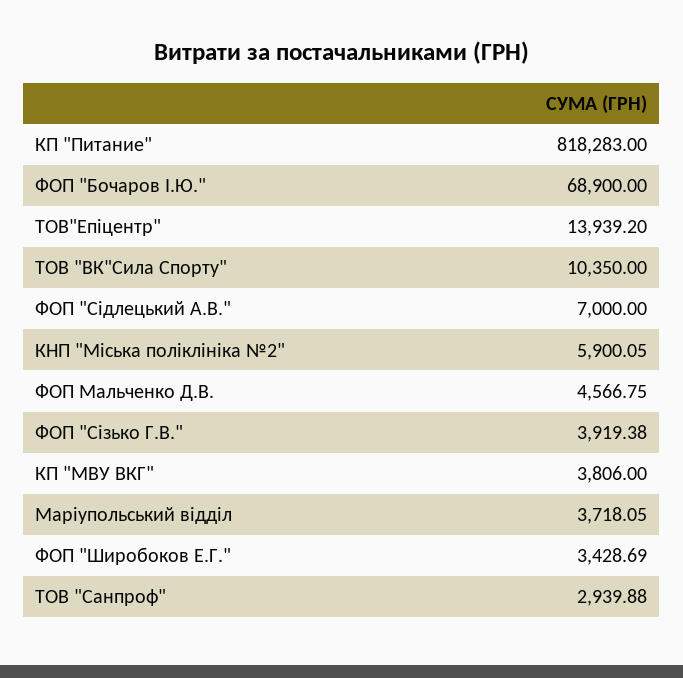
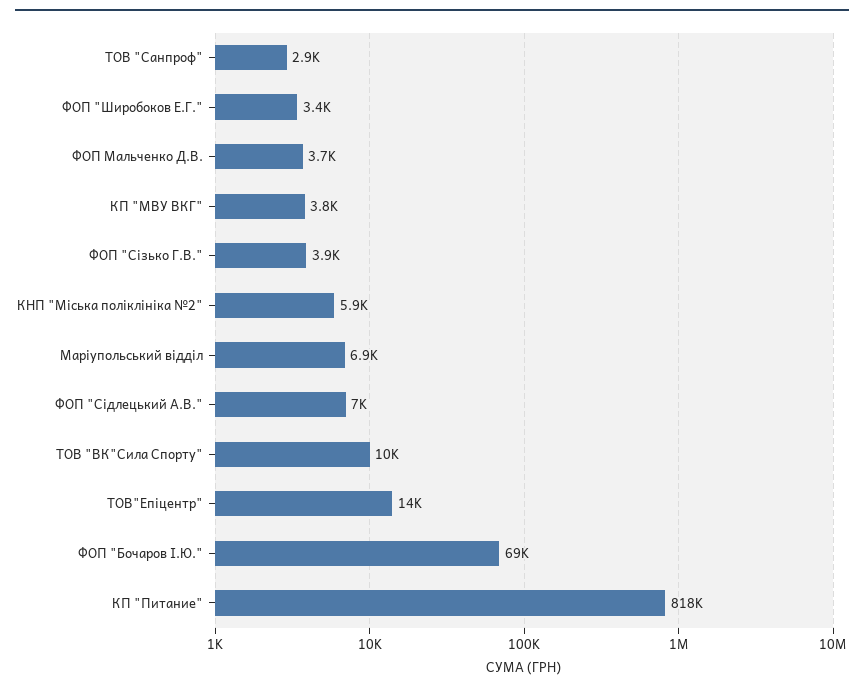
  {
    "КП \"Питание\"": 818283,
    "ФОП \"Бочаров І.Ю.\"": 68900,
    "ТОВ\"Епіцентр\"": 13939.2,
    "ТОВ \"ВК\"Сила Спорту\"": 10350,
    "ФОП \"Сідлецький А.В.\"": 7000,
    "КНП \"Міська поліклініка №2\"": 5900.05,
-   "ФОП Мальченко Д.В.": 4566.75,
+   "ФОП Мальченко Д.В.": 3700,
    "ФОП \"Сізько Г.В.\"": 3919.38,
    "КП \"МВУ ВКГ\"": 3806,
-   "Маріупольський відділ": 3718.05,
+   "Маріупольський відділ": 6900,
    "ФОП \"Широбоков Е.Г.\"": 3428.69,
    "ТОВ \"Санпроф\"": 2939.88
  }

